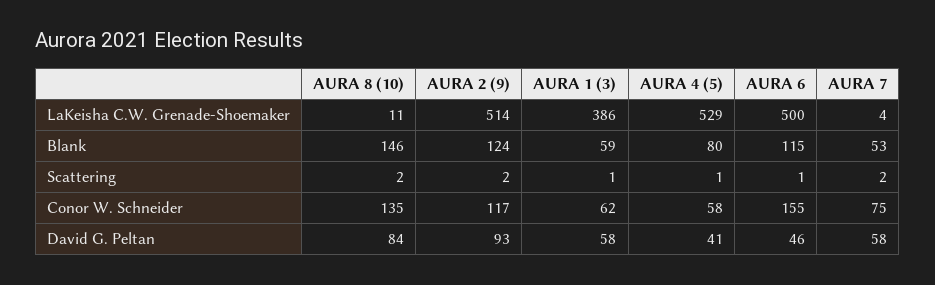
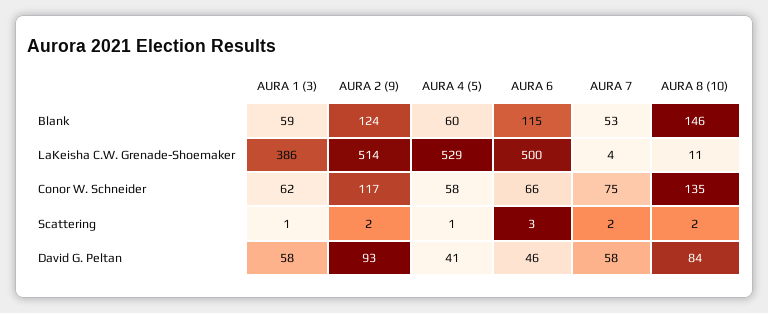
  {
    "AURA 8 (10)": {
      "LaKeisha C.W. Grenade-Shoemaker": 11,
      "Blank": 146,
      "Scattering": 2,
      "Conor W. Schneider": 135,
      "David G. Peltan": 84
    },
    "AURA 2 (9)": {
      "LaKeisha C.W. Grenade-Shoemaker": 514,
      "Blank": 124,
      "Scattering": 2,
      "Conor W. Schneider": 117,
      "David G. Peltan": 93
    },
    "AURA 1 (3)": {
      "LaKeisha C.W. Grenade-Shoemaker": 386,
      "Blank": 59,
      "Scattering": 1,
      "Conor W. Schneider": 62,
      "David G. Peltan": 58
    },
    "AURA 4 (5)": {
      "LaKeisha C.W. Grenade-Shoemaker": 529,
-     "Blank": 80,
+     "Blank": 60,
      "Scattering": 1,
      "Conor W. Schneider": 58,
      "David G. Peltan": 41
    },
    "AURA 6": {
      "LaKeisha C.W. Grenade-Shoemaker": 500,
      "Blank": 115,
-     "Scattering": 1,
+     "Scattering": 3,
-     "Conor W. Schneider": 155,
+     "Conor W. Schneider": 66,
      "David G. Peltan": 46
    },
    "AURA 7": {
      "LaKeisha C.W. Grenade-Shoemaker": 4,
      "Blank": 53,
      "Scattering": 2,
      "Conor W. Schneider": 75,
      "David G. Peltan": 58
    }
  }

